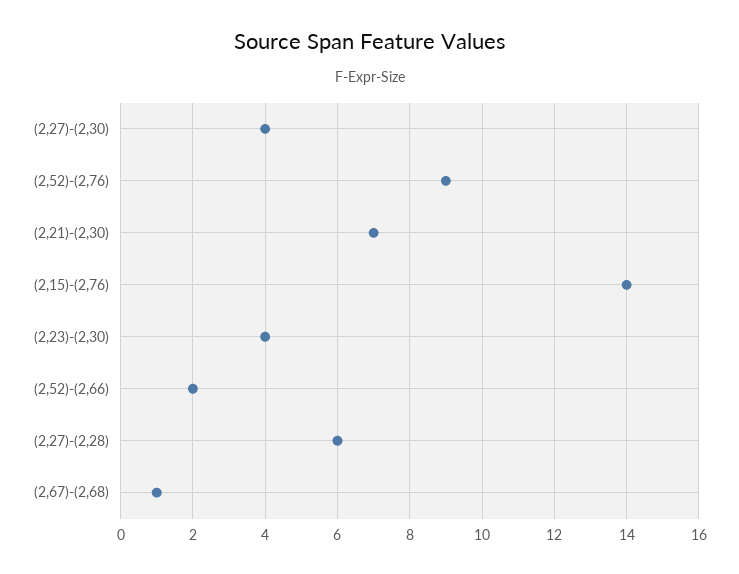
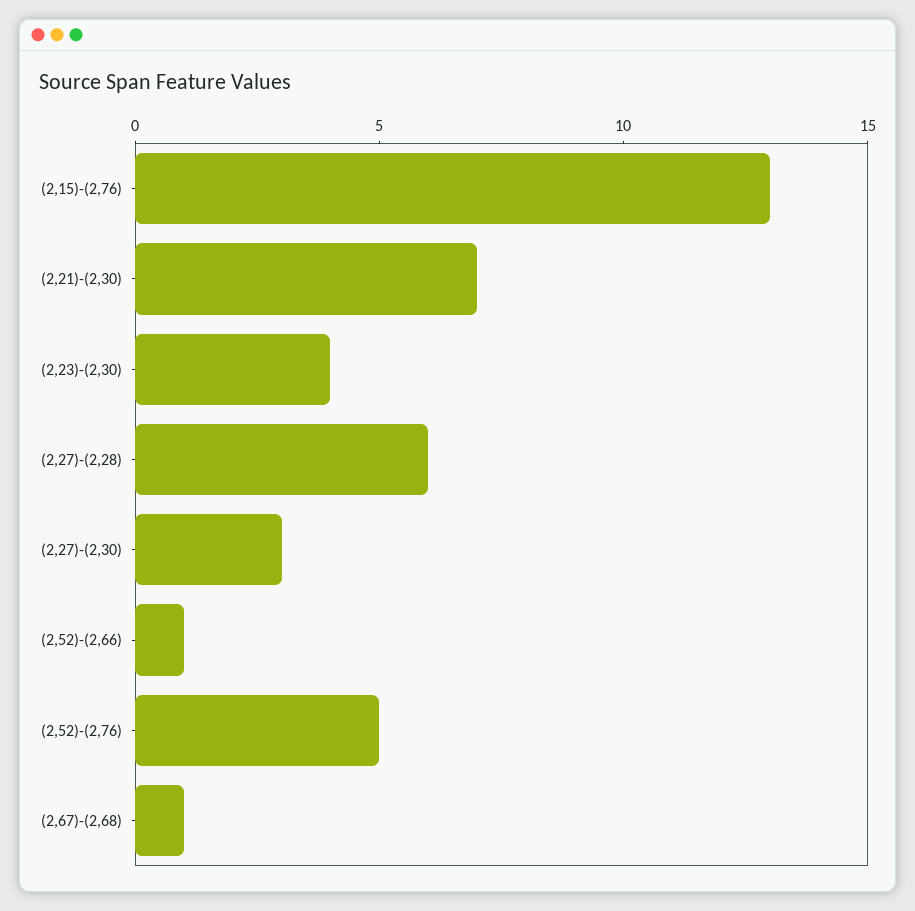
  {
-   "(2,27)-(2,30)": 4,
+   "(2,27)-(2,30)": 3,
-   "(2,52)-(2,76)": 9,
+   "(2,52)-(2,76)": 5,
    "(2,21)-(2,30)": 7,
-   "(2,15)-(2,76)": 14,
+   "(2,15)-(2,76)": 13,
    "(2,23)-(2,30)": 4,
-   "(2,52)-(2,66)": 2,
+   "(2,52)-(2,66)": 1,
    "(2,27)-(2,28)": 6,
    "(2,67)-(2,68)": 1
  }

